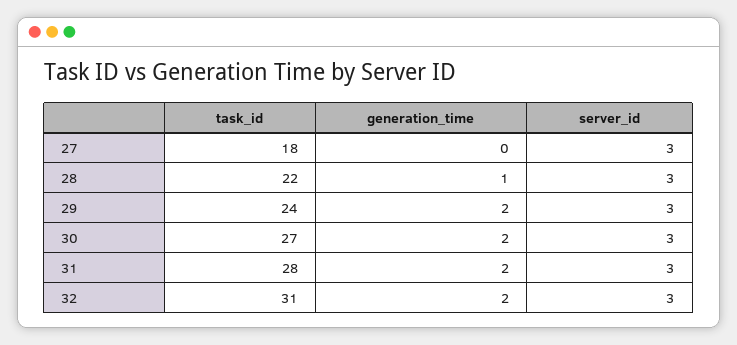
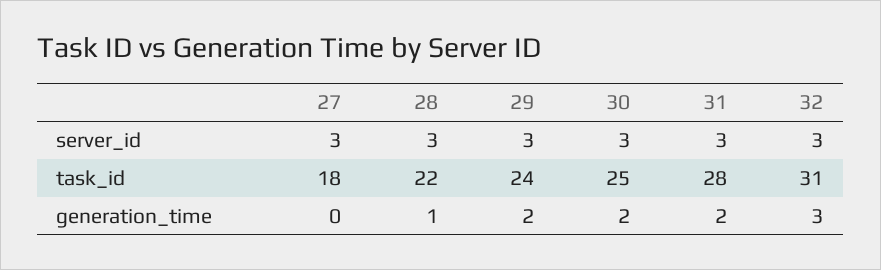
  {
    "task_id": {
      "27": 18,
      "28": 22,
      "29": 24,
-     "30": 27,
+     "30": 25,
      "31": 28,
      "32": 31
    },
    "generation_time": {
      "27": 0,
      "28": 1,
      "29": 2,
      "30": 2,
      "31": 2,
-     "32": 2
+     "32": 3
    },
    "server_id": {
      "27": 3,
      "28": 3,
      "29": 3,
      "30": 3,
      "31": 3,
      "32": 3
    }
  }

